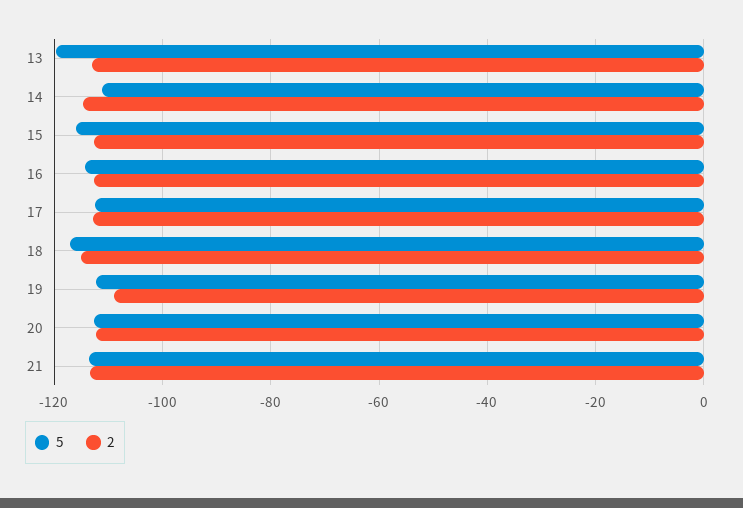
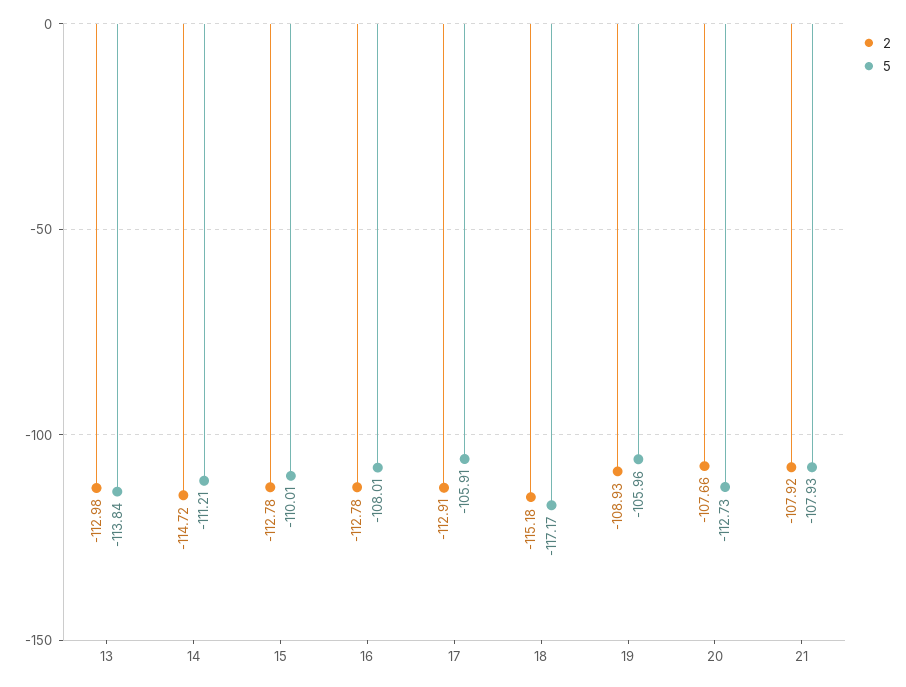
  {
    "5": {
-     "13": -120,
+     "13": -113.84,
      "14": -111.21,
-     "15": -116,
+     "15": -110.01,
-     "16": -114,
+     "16": -108.01,
-     "17": -112,
+     "17": -105.91,
      "18": -117.17,
-     "19": -112,
+     "19": -105.96,
      "20": -112.73,
-     "21": -114
+     "21": -107.93
    },
    "2": {
      "13": -112.98,
      "14": -114.72,
      "15": -112.78,
      "16": -112.78,
      "17": -112.91,
      "18": -115.18,
      "19": -108.93,
-     "20": -112,
+     "20": -107.66,
-     "21": -114
+     "21": -107.92
    }
  }

